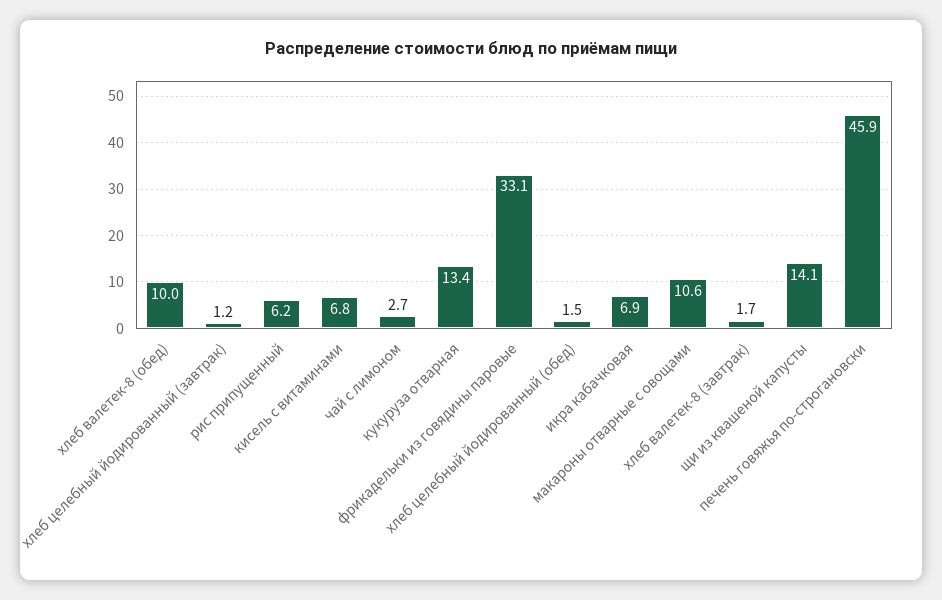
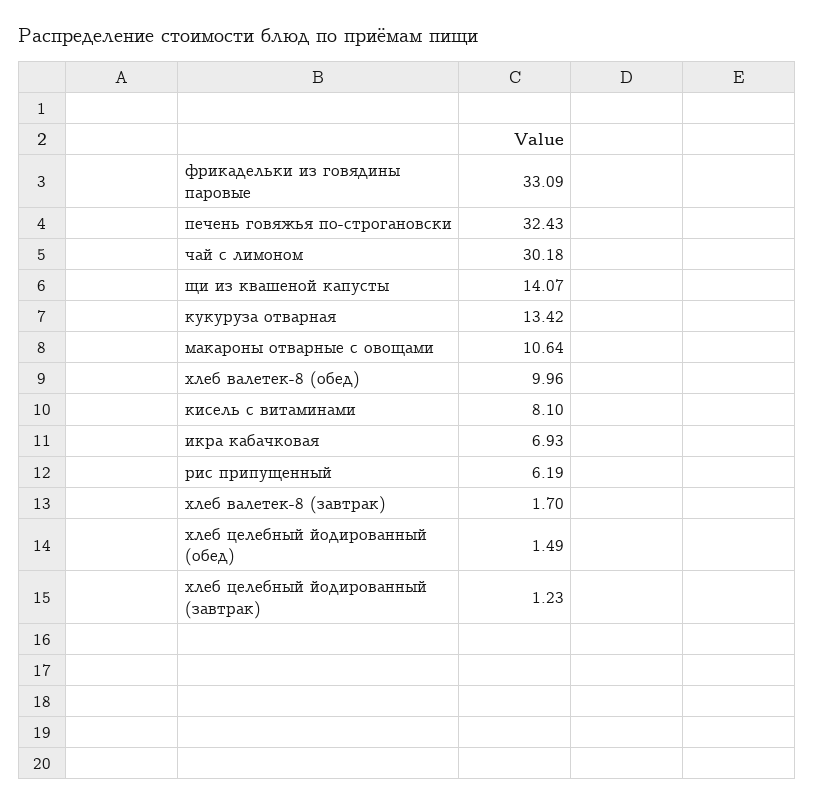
  {
    "хлеб валетек-8 (обед)": 9.96,
    "хлеб целебный йодированный (завтрак)": 1.23,
    "рис припущенный": 6.19,
-   "кисель с витаминами": 6.8,
+   "кисель с витаминами": 8.1,
-   "чай с лимоном": 2.7,
+   "чай с лимоном": 30.18,
    "кукуруза отварная": 13.42,
    "фрикадельки из говядины паровые": 33.09,
    "хлеб целебный йодированный (обед)": 1.49,
    "икра кабачковая": 6.93,
    "макароны отварные с овощами": 10.64,
    "хлеб валетек-8 (завтрак)": 1.7,
    "щи из квашеной капусты": 14.07,
-   "печень говяжья по-строгановски": 45.9
+   "печень говяжья по-строгановски": 32.43
  }

